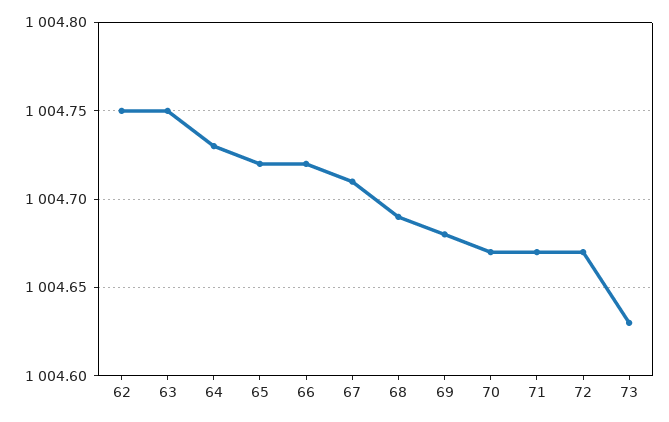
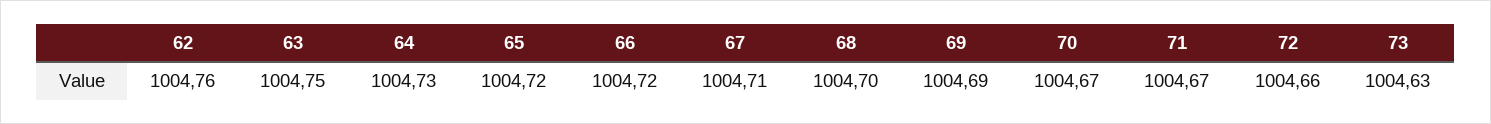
  {
-   "62": 1004.75,
+   "62": 1004.76,
    "63": 1004.75,
    "64": 1004.73,
    "65": 1004.72,
    "66": 1004.72,
    "67": 1004.71,
-   "68": 1004.69,
+   "68": 1004.7,
-   "69": 1004.68,
+   "69": 1004.69,
    "70": 1004.67,
    "71": 1004.67,
-   "72": 1004.67,
+   "72": 1004.66,
    "73": 1004.63
  }

